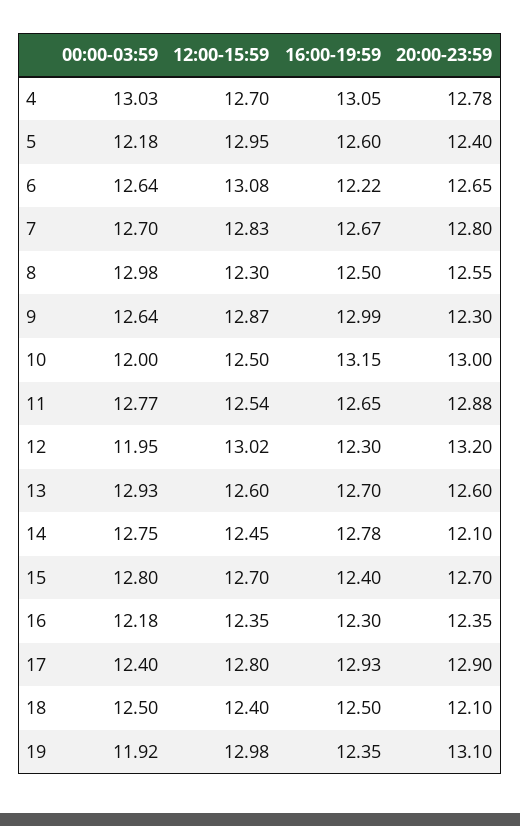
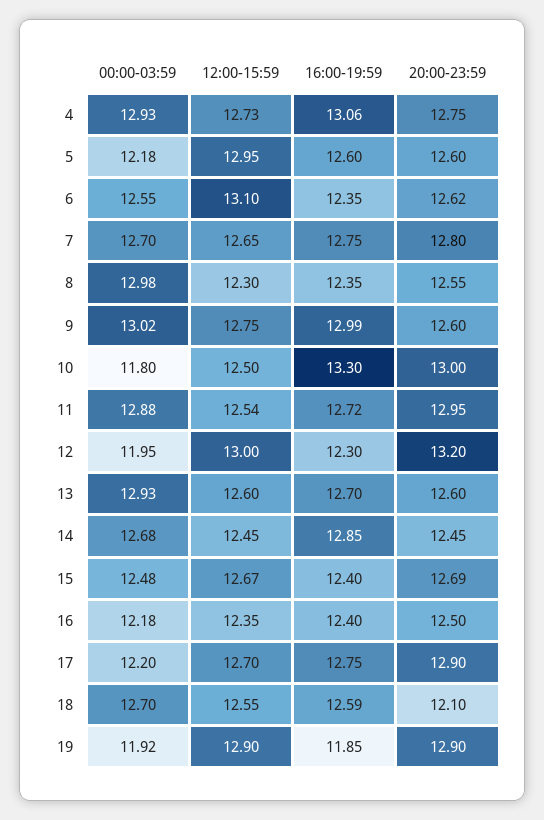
  {
    "00:00-03:59": {
-     "4": 13.03,
+     "4": 12.93,
      "5": 12.18,
-     "6": 12.64,
+     "6": 12.55,
      "7": 12.7,
      "8": 12.98,
-     "9": 12.64,
+     "9": 13.02,
-     "10": 12,
+     "10": 11.8,
-     "11": 12.77,
+     "11": 12.88,
      "12": 11.95,
      "13": 12.93,
-     "14": 12.75,
+     "14": 12.68,
-     "15": 12.8,
+     "15": 12.48,
      "16": 12.18,
-     "17": 12.4,
+     "17": 12.2,
-     "18": 12.5,
+     "18": 12.7,
      "19": 11.92
    },
    "12:00-15:59": {
-     "4": 12.7,
+     "4": 12.73,
      "5": 12.95,
-     "6": 13.08,
+     "6": 13.1,
-     "7": 12.83,
+     "7": 12.65,
      "8": 12.3,
-     "9": 12.87,
+     "9": 12.75,
      "10": 12.5,
      "11": 12.54,
-     "12": 13.02,
+     "12": 13,
      "13": 12.6,
      "14": 12.45,
-     "15": 12.7,
+     "15": 12.67,
      "16": 12.35,
-     "17": 12.8,
+     "17": 12.7,
-     "18": 12.4,
+     "18": 12.55,
-     "19": 12.98
+     "19": 12.9
    },
    "16:00-19:59": {
-     "4": 13.05,
+     "4": 13.06,
      "5": 12.6,
-     "6": 12.22,
+     "6": 12.35,
-     "7": 12.67,
+     "7": 12.75,
-     "8": 12.5,
+     "8": 12.35,
      "9": 12.99,
-     "10": 13.15,
+     "10": 13.3,
-     "11": 12.65,
+     "11": 12.72,
      "12": 12.3,
      "13": 12.7,
-     "14": 12.78,
+     "14": 12.85,
      "15": 12.4,
-     "16": 12.3,
+     "16": 12.4,
-     "17": 12.93,
+     "17": 12.75,
-     "18": 12.5,
+     "18": 12.59,
-     "19": 12.35
+     "19": 11.85
    },
    "20:00-23:59": {
-     "4": 12.78,
+     "4": 12.75,
-     "5": 12.4,
+     "5": 12.6,
-     "6": 12.65,
+     "6": 12.62,
      "7": 12.8,
      "8": 12.55,
-     "9": 12.3,
+     "9": 12.6,
      "10": 13,
-     "11": 12.88,
+     "11": 12.95,
      "12": 13.2,
      "13": 12.6,
-     "14": 12.1,
+     "14": 12.45,
-     "15": 12.7,
+     "15": 12.69,
-     "16": 12.35,
+     "16": 12.5,
      "17": 12.9,
      "18": 12.1,
-     "19": 13.1
+     "19": 12.9
    }
  }

